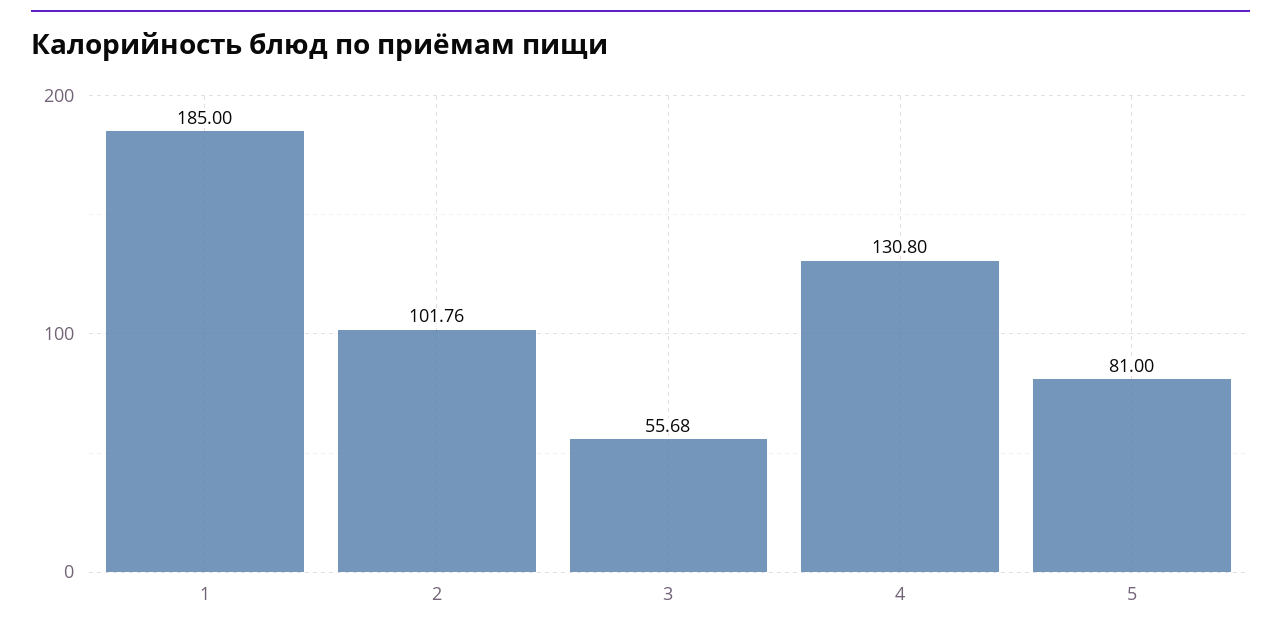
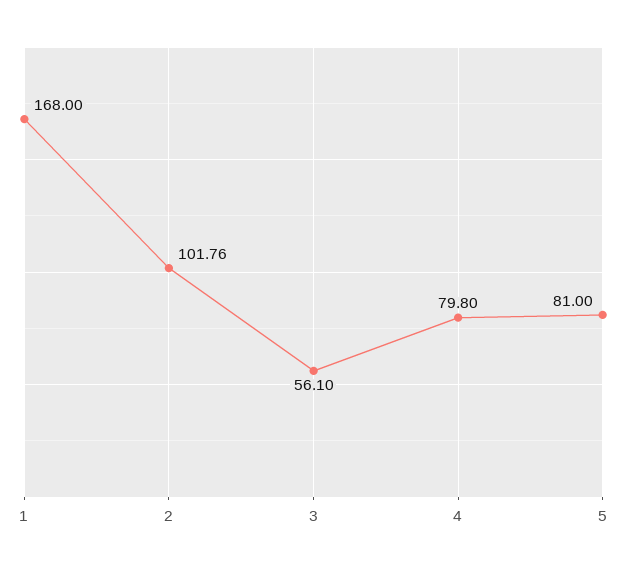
  {
-   "1": 185,
+   "1": 168,
    "2": 101.76,
-   "3": 55.68,
+   "3": 56.1,
-   "4": 130.8,
+   "4": 79.8,
    "5": 81
  }

